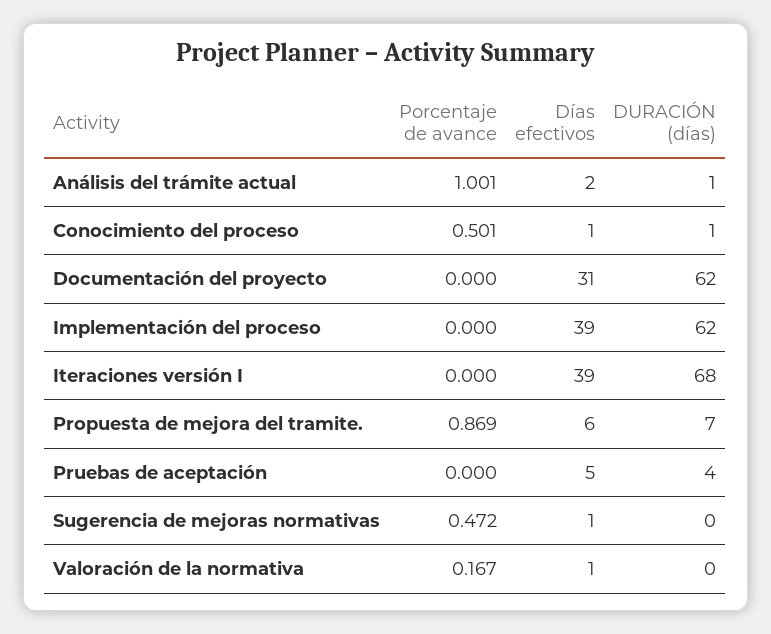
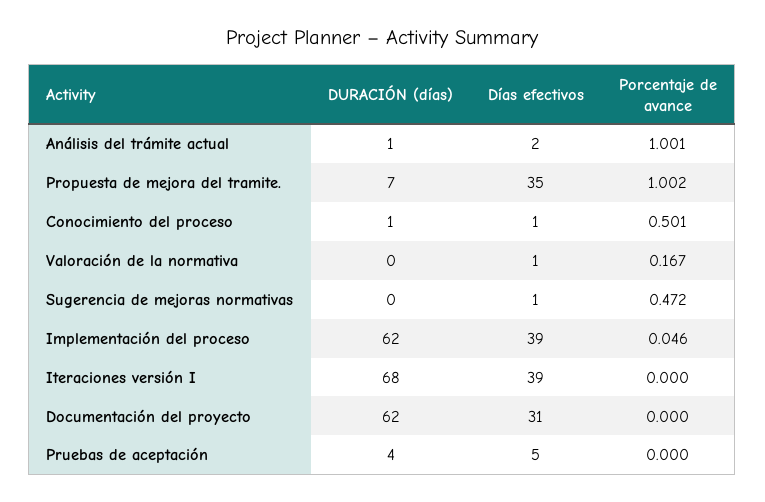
  {
    "Porcentaje de avance": {
      "Análisis del trámite actual": 1.001,
      "Conocimiento del proceso": 0.501,
      "Documentación del proyecto": 0,
-     "Implementación del proceso": 0,
+     "Implementación del proceso": 0.046,
      "Iteraciones versión I": 0,
-     "Propuesta de mejora del tramite.": 0.869,
+     "Propuesta de mejora del tramite.": 1.002,
      "Pruebas de aceptación": 0,
      "Sugerencia de mejoras normativas": 0.472,
      "Valoración de la normativa": 0.167
    },
    "Días efectivos": {
      "Análisis del trámite actual": 2,
      "Conocimiento del proceso": 1,
      "Documentación del proyecto": 31,
      "Implementación del proceso": 39,
      "Iteraciones versión I": 39,
-     "Propuesta de mejora del tramite.": 6,
+     "Propuesta de mejora del tramite.": 35,
      "Pruebas de aceptación": 5,
      "Sugerencia de mejoras normativas": 1,
      "Valoración de la normativa": 1
    },
    "DURACIÓN (días)": {
      "Análisis del trámite actual": 1,
      "Conocimiento del proceso": 1,
      "Documentación del proyecto": 62,
      "Implementación del proceso": 62,
      "Iteraciones versión I": 68,
      "Propuesta de mejora del tramite.": 7,
      "Pruebas de aceptación": 4,
      "Sugerencia de mejoras normativas": 0,
      "Valoración de la normativa": 0
    }
  }

